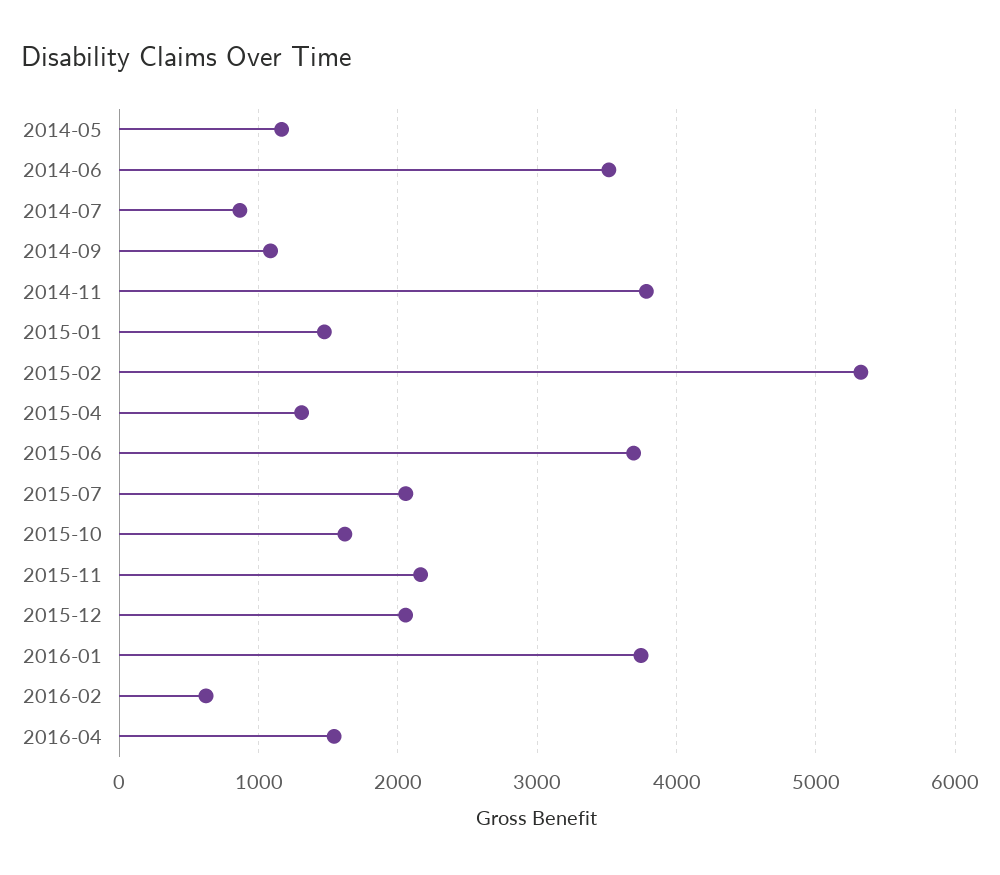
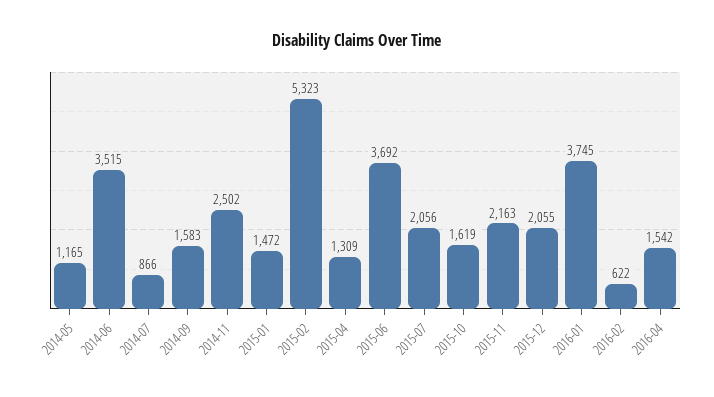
  {
    "2014-05": 1165,
    "2014-06": 3515,
    "2014-07": 866,
-   "2014-09": 1100,
+   "2014-09": 1583,
-   "2014-11": 3800,
+   "2014-11": 2502,
    "2015-01": 1472,
    "2015-02": 5323,
    "2015-04": 1309,
    "2015-06": 3692,
    "2015-07": 2056,
    "2015-10": 1619,
    "2015-11": 2163,
    "2015-12": 2055,
    "2016-01": 3745,
    "2016-02": 622,
    "2016-04": 1542
  }

